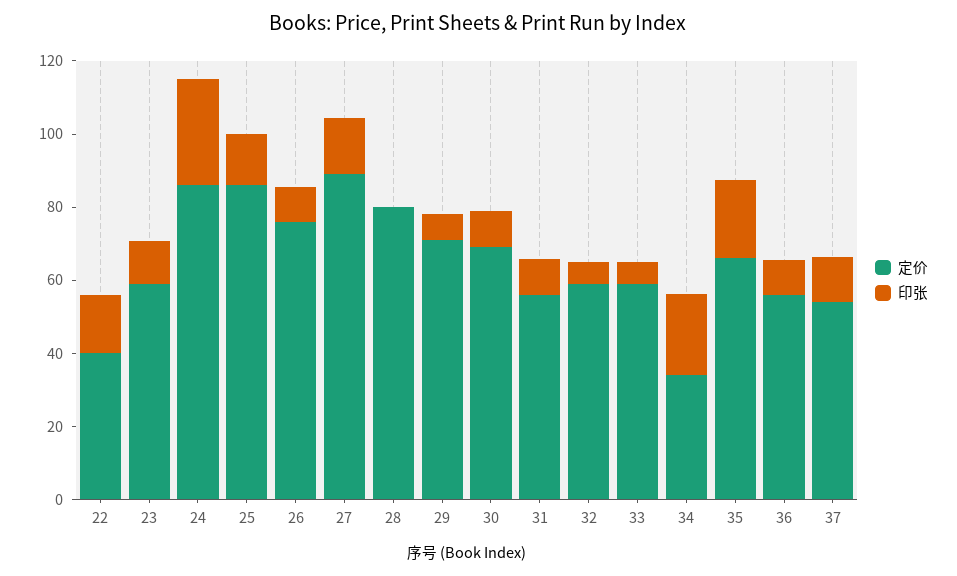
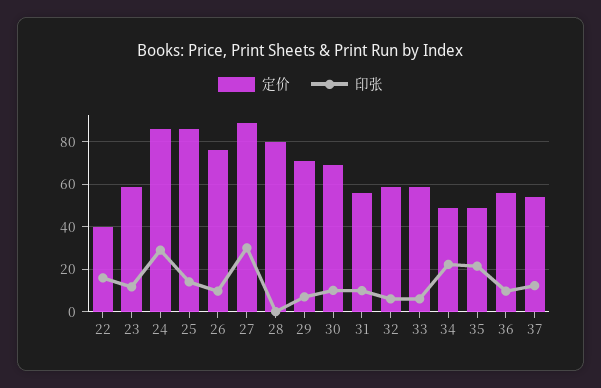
  {
    "定价": {
      "22": 40,
      "23": 60,
      "24": 85,
      "25": 85,
      "26": 75,
      "27": 90,
      "28": 80,
      "29": 70,
      "30": 70,
      "31": 55,
      "32": 60,
      "33": 60,
-     "34": 35,
+     "34": 50,
-     "35": 65,
+     "35": 50,
      "36": 55,
      "37": 55
    },
    "印张": {
      "22": 15,
      "23": 10,
      "24": 30,
      "25": 15,
      "26": 10,
-     "27": 15,
+     "27": 30,
      "28": 0,
      "29": 5,
      "30": 10,
      "31": 10,
      "32": 5,
      "33": 5,
      "34": 20,
      "35": 20,
      "36": 10,
      "37": 10
    }
  }

